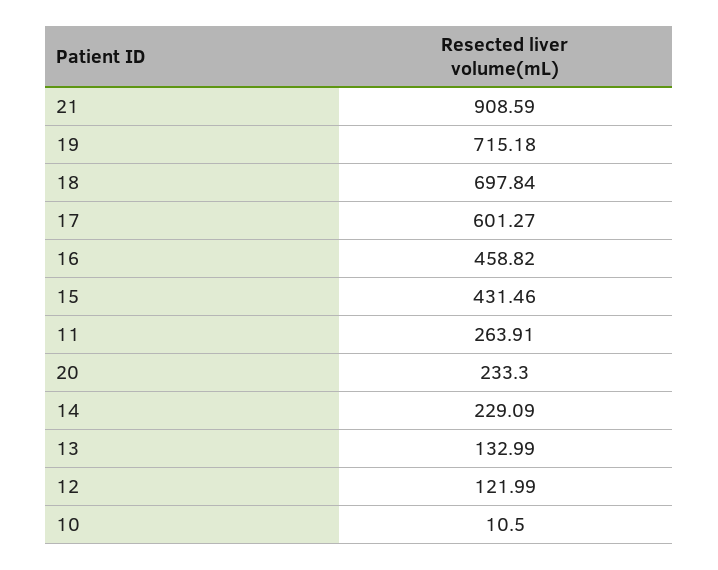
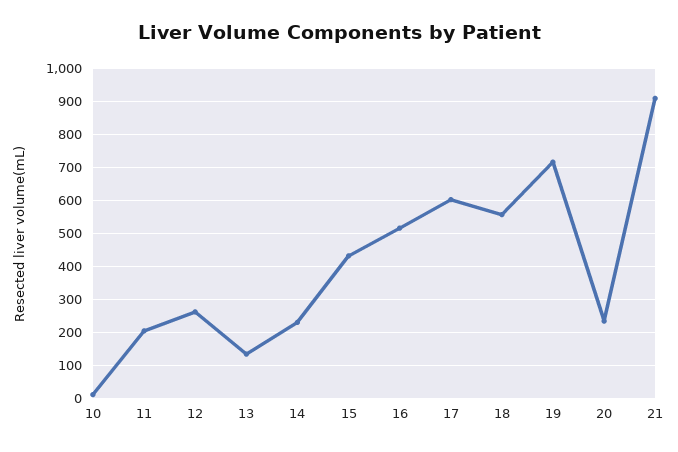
  {
    "21": 908.59,
    "19": 715.18,
-   "18": 697.84,
+   "18": 560,
    "17": 601.27,
-   "16": 458.82,
+   "16": 520,
    "15": 431.46,
-   "11": 263.91,
+   "11": 200,
    "20": 233.3,
    "14": 229.09,
    "13": 132.99,
-   "12": 121.99,
+   "12": 260,
    "10": 10.5
  }

